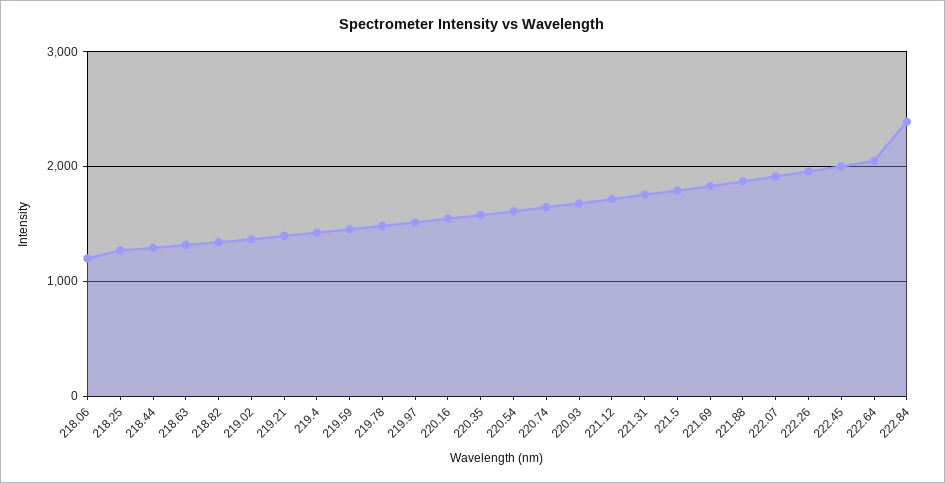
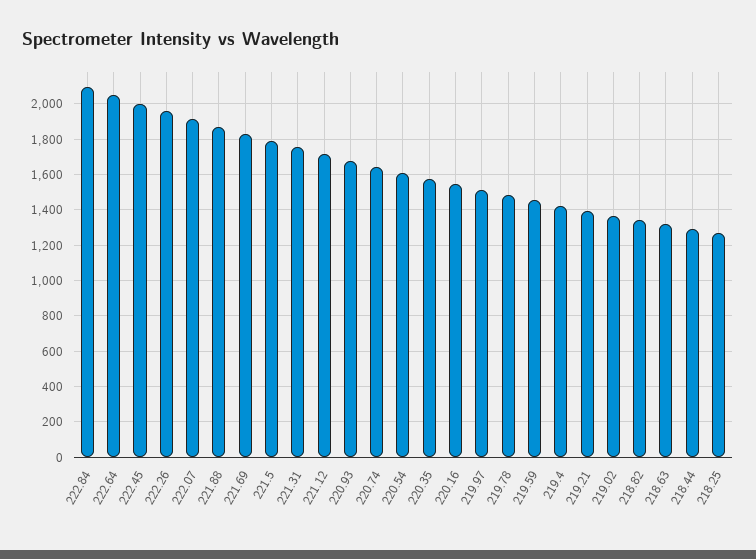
  {
-   "218.06": 1200,
    "218.25": 1250,
    "218.44": 1300,
    "218.63": 1300,
    "218.82": 1350,
    "219.02": 1350,
    "219.21": 1400,
    "219.4": 1400,
    "219.59": 1450,
    "219.78": 1500,
    "219.97": 1500,
    "220.16": 1550,
    "220.35": 1600,
    "220.54": 1600,
    "220.74": 1650,
    "220.93": 1700,
    "221.12": 1700,
    "221.31": 1750,
    "221.5": 1800,
    "221.69": 1850,
    "221.88": 1850,
    "222.07": 1900,
    "222.26": 1950,
    "222.45": 2000,
    "222.64": 2050,
-   "222.84": 2400
+   "222.84": 2100
  }

